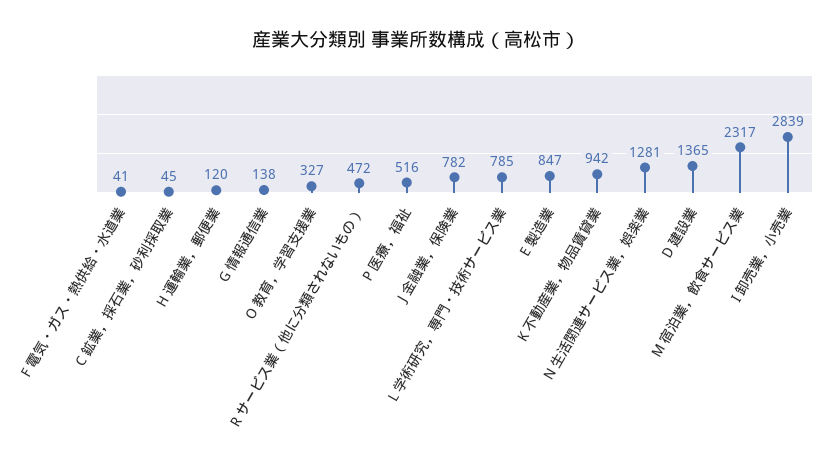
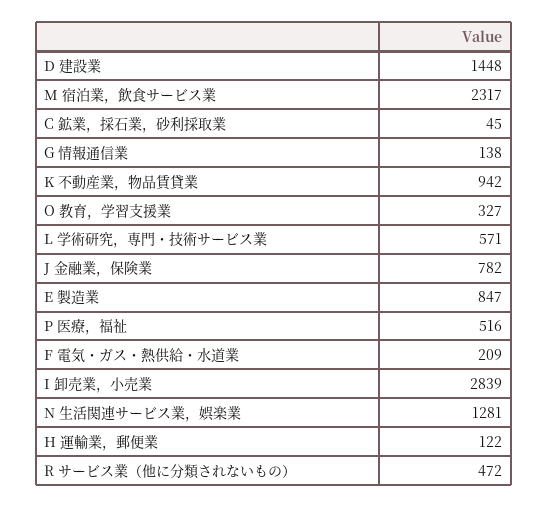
  {
-   "F 電気・ガス・熱供給・水道業": 41,
+   "F 電気・ガス・熱供給・水道業": 209,
    "C 鉱業，採石業，砂利採取業": 45,
-   "H 運輸業，郵便業": 120,
+   "H 運輸業，郵便業": 122,
    "G 情報通信業": 138,
    "O 教育，学習支援業": 327,
    "R サービス業（他に分類されないもの）": 472,
    "P 医療，福祉": 516,
    "J 金融業，保険業": 782,
-   "L 学術研究，専門・技術サービス業": 785,
+   "L 学術研究，専門・技術サービス業": 571,
    "E 製造業": 847,
    "K 不動産業，物品賃貸業": 942,
    "N 生活関連サービス業，娯楽業": 1281,
-   "D 建設業": 1365,
+   "D 建設業": 1448,
    "M 宿泊業，飲食サービス業": 2317,
    "I 卸売業，小売業": 2839
  }

